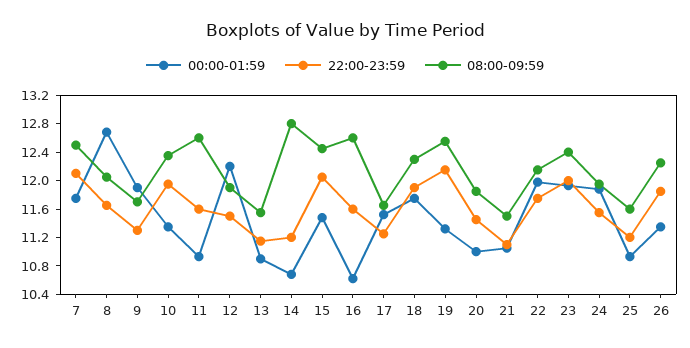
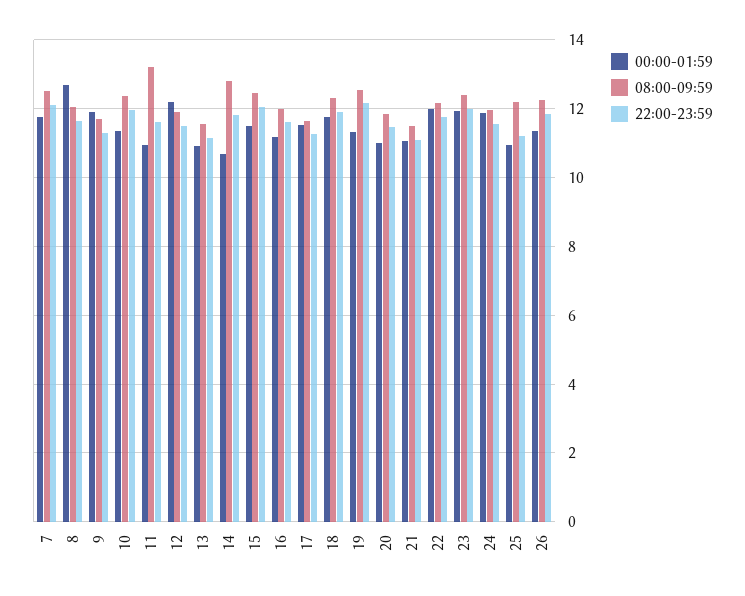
  {
    "00:00-01:59": {
      "7": 11.8,
      "8": 12.6,
      "9": 12,
      "10": 11.4,
      "11": 11,
      "12": 12.2,
      "13": 11,
      "14": 10.6,
      "15": 11.4,
-     "16": 10.6,
+     "16": 11.2,
      "17": 11.6,
      "18": 11.8,
      "19": 11.4,
      "20": 11,
      "21": 11,
      "22": 12,
      "23": 12,
      "24": 11.8,
      "25": 11,
      "26": 11.4
    },
    "22:00-23:59": {
      "7": 12.2,
      "8": 11.6,
      "9": 11.4,
      "10": 12,
      "11": 11.6,
      "12": 11.6,
      "13": 11.2,
-     "14": 11.2,
+     "14": 11.8,
      "15": 12,
      "16": 11.6,
      "17": 11.2,
      "18": 12,
      "19": 12.2,
      "20": 11.4,
      "21": 11.2,
      "22": 11.8,
      "23": 12,
      "24": 11.6,
      "25": 11.2,
      "26": 11.8
    },
    "08:00-09:59": {
      "7": 12.6,
      "8": 12,
      "9": 11.8,
      "10": 12.4,
-     "11": 12.6,
+     "11": 13.2,
      "12": 12,
      "13": 11.6,
      "14": 12.8,
      "15": 12.4,
-     "16": 12.6,
+     "16": 12,
      "17": 11.6,
      "18": 12.4,
      "19": 12.6,
      "20": 11.8,
      "21": 11.6,
      "22": 12.2,
      "23": 12.4,
      "24": 12,
-     "25": 11.6,
+     "25": 12.2,
      "26": 12.2
    }
  }

